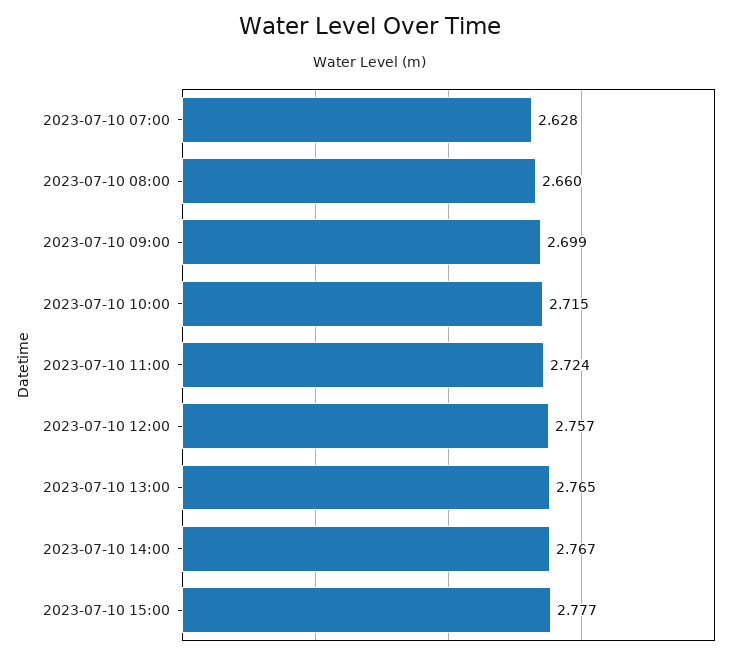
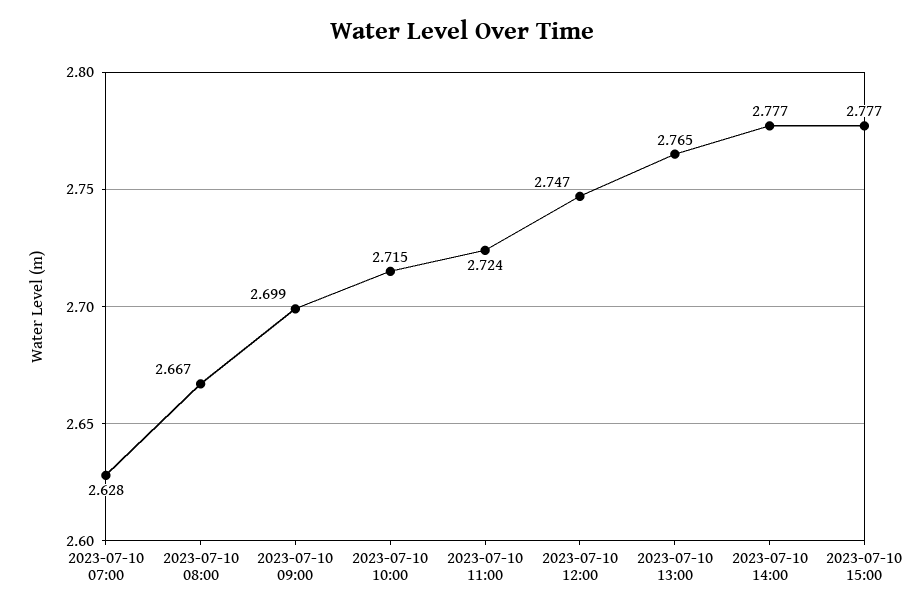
  {
    "2023-07-10 07:00": 2.628,
-   "2023-07-10 08:00": 2.66,
+   "2023-07-10 08:00": 2.667,
    "2023-07-10 09:00": 2.699,
    "2023-07-10 10:00": 2.715,
    "2023-07-10 11:00": 2.724,
-   "2023-07-10 12:00": 2.757,
+   "2023-07-10 12:00": 2.747,
    "2023-07-10 13:00": 2.765,
-   "2023-07-10 14:00": 2.767,
+   "2023-07-10 14:00": 2.777,
    "2023-07-10 15:00": 2.777
  }

